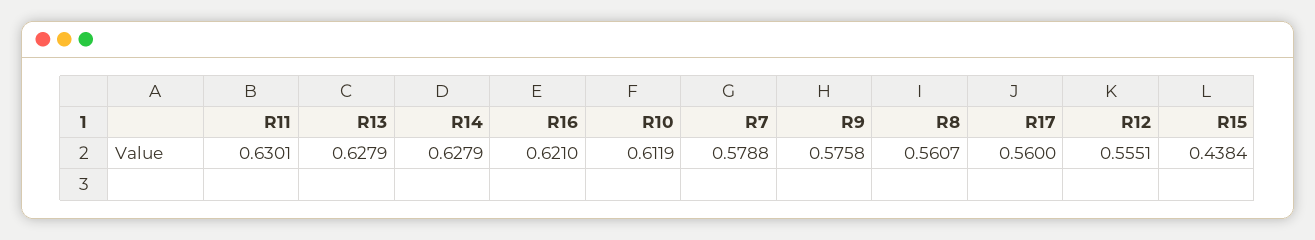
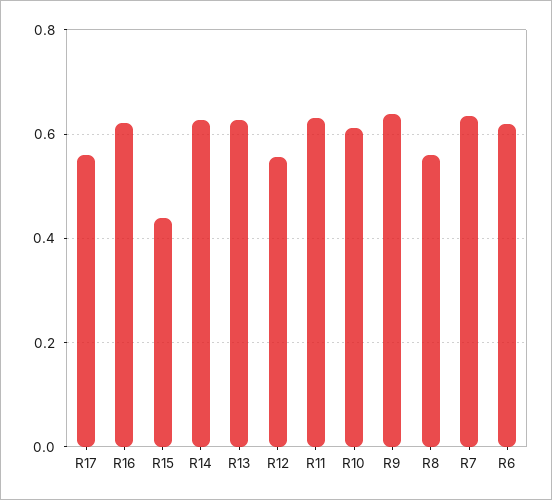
  {
    "R11": 0.6301,
    "R13": 0.6279,
    "R14": 0.6279,
    "R16": 0.621,
    "R10": 0.6119,
-   "R7": 0.5788,
+   "R7": 0.64,
-   "R9": 0.5758,
+   "R9": 0.64,
    "R8": 0.5607,
    "R17": 0.56,
    "R12": 0.5551,
-   "R15": 0.4384
+   "R15": 0.4384,
+   "R6": 0.62
  }

